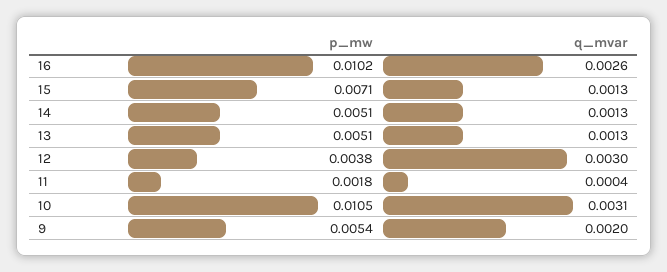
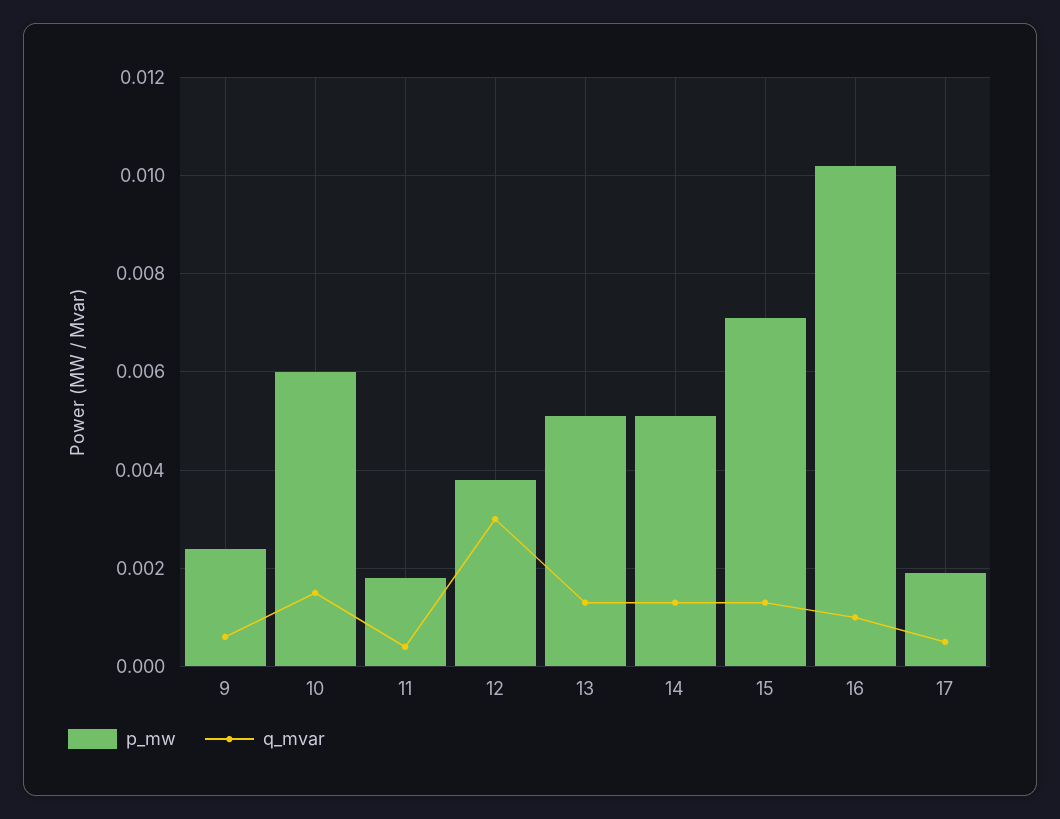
  {
    "p_mw": {
      "16": 0.0102,
      "15": 0.0071,
      "14": 0.0051,
      "13": 0.0051,
      "12": 0.0038,
      "11": 0.0018,
-     "10": 0.0105,
+     "10": 0.006,
-     "9": 0.0054
+     "9": 0.0025,
+     "17": 0.002
    },
    "q_mvar": {
-     "16": 0.0026,
+     "16": 0.001,
      "15": 0.0013,
      "14": 0.0013,
      "13": 0.0013,
      "12": 0.003,
      "11": 0.0004,
-     "10": 0.0031,
+     "10": 0.0015,
-     "9": 0.002
+     "9": 0.0005,
+     "17": 0.0005
    }
  }

